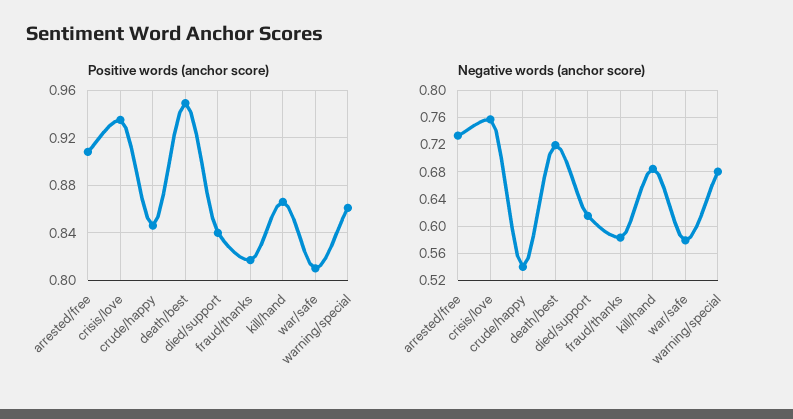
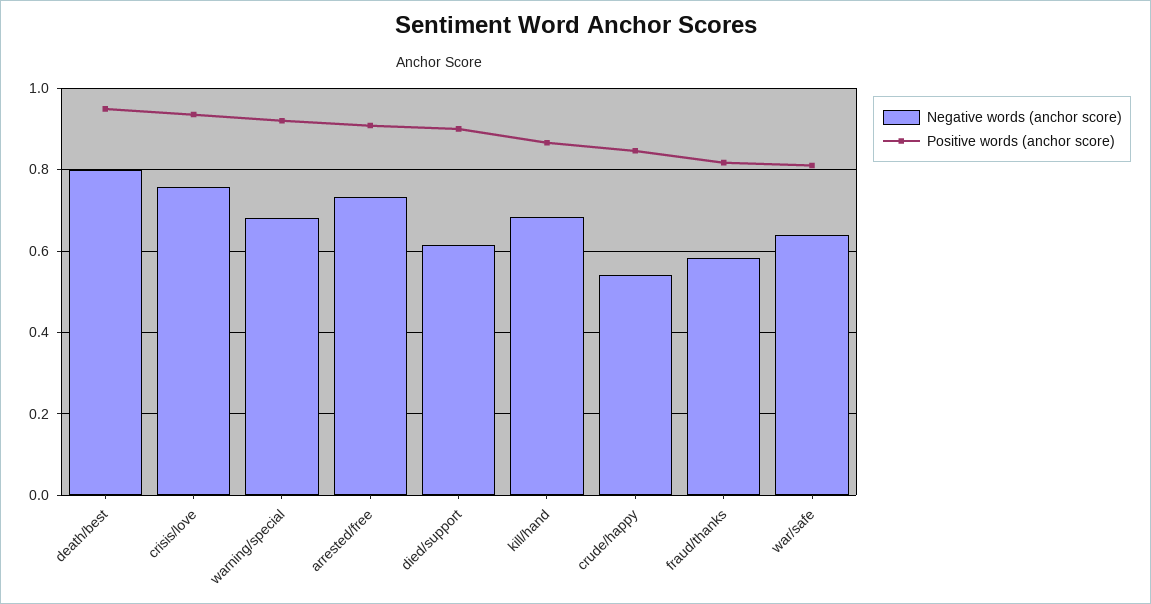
  {
    "Positive words (anchor score)": {
      "arrested/free": 0.91,
      "crisis/love": 0.94,
      "crude/happy": 0.85,
      "death/best": 0.95,
-     "died/support": 0.84,
+     "died/support": 0.9,
      "fraud/thanks": 0.82,
      "kill/hand": 0.87,
      "war/safe": 0.81,
-     "warning/special": 0.86
+     "warning/special": 0.92
    },
    "Negative words (anchor score)": {
      "arrested/free": 0.73,
      "crisis/love": 0.76,
      "crude/happy": 0.54,
-     "death/best": 0.72,
+     "death/best": 0.8,
      "died/support": 0.62,
      "fraud/thanks": 0.58,
      "kill/hand": 0.68,
-     "war/safe": 0.58,
+     "war/safe": 0.64,
      "warning/special": 0.68
    }
  }

